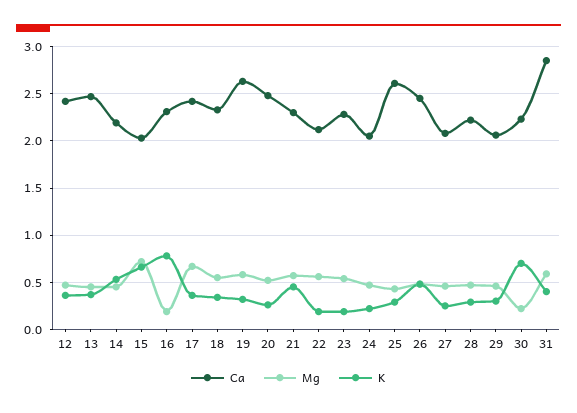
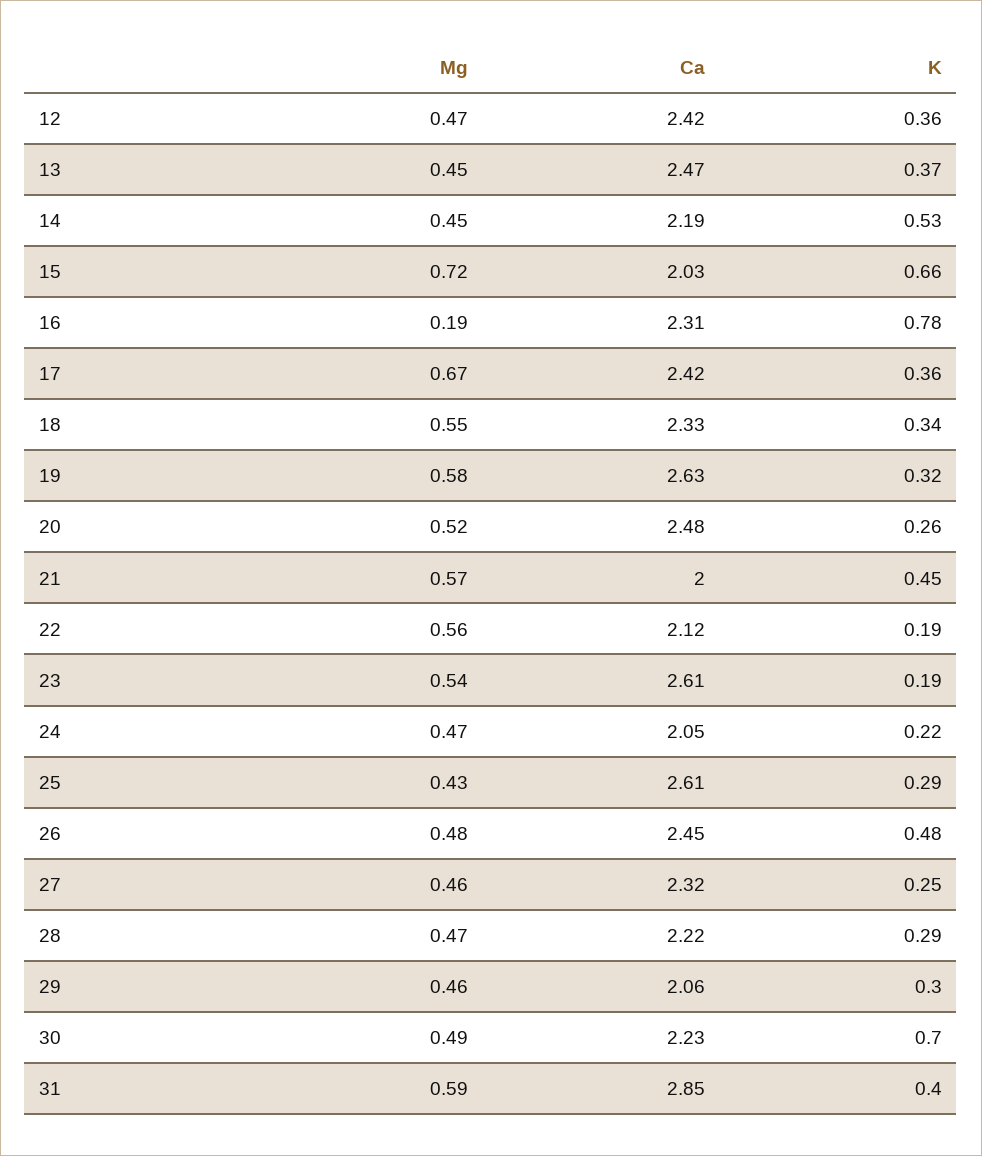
  {
    "Ca": {
      "12": 2.42,
      "13": 2.47,
      "14": 2.19,
      "15": 2.03,
      "16": 2.31,
      "17": 2.42,
      "18": 2.33,
      "19": 2.63,
      "20": 2.48,
-     "21": 2.3,
+     "21": 2,
      "22": 2.12,
-     "23": 2.3,
+     "23": 2.61,
      "24": 2.05,
      "25": 2.61,
      "26": 2.45,
-     "27": 2.1,
+     "27": 2.32,
      "28": 2.22,
      "29": 2.06,
      "30": 2.23,
      "31": 2.85
    },
    "Mg": {
      "12": 0.47,
      "13": 0.45,
      "14": 0.45,
      "15": 0.72,
      "16": 0.19,
      "17": 0.67,
      "18": 0.55,
      "19": 0.58,
      "20": 0.52,
      "21": 0.57,
      "22": 0.56,
      "23": 0.54,
      "24": 0.47,
      "25": 0.43,
      "26": 0.48,
      "27": 0.46,
      "28": 0.47,
      "29": 0.46,
-     "30": 0.2,
+     "30": 0.49,
      "31": 0.59
    },
    "K": {
      "12": 0.36,
      "13": 0.37,
      "14": 0.53,
      "15": 0.66,
      "16": 0.78,
      "17": 0.36,
      "18": 0.34,
      "19": 0.32,
      "20": 0.26,
      "21": 0.45,
      "22": 0.19,
      "23": 0.19,
      "24": 0.22,
      "25": 0.29,
      "26": 0.48,
      "27": 0.25,
      "28": 0.29,
      "29": 0.3,
      "30": 0.7,
      "31": 0.4
    }
  }

